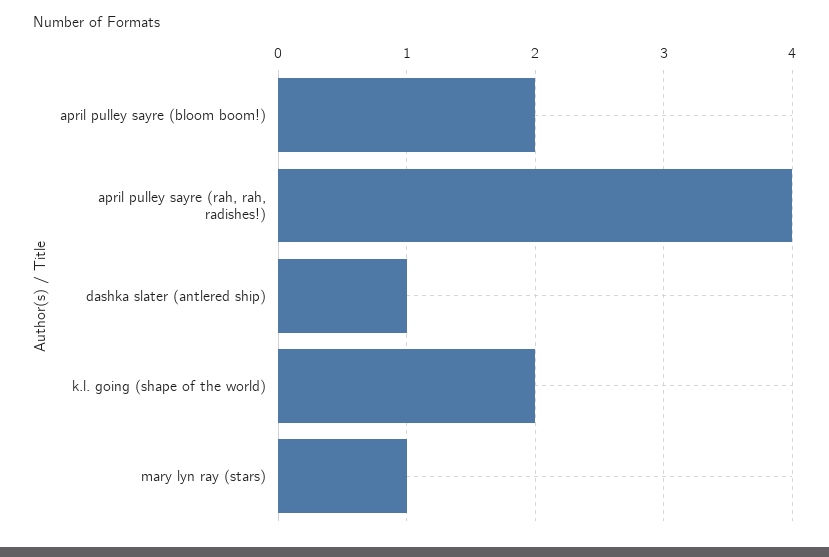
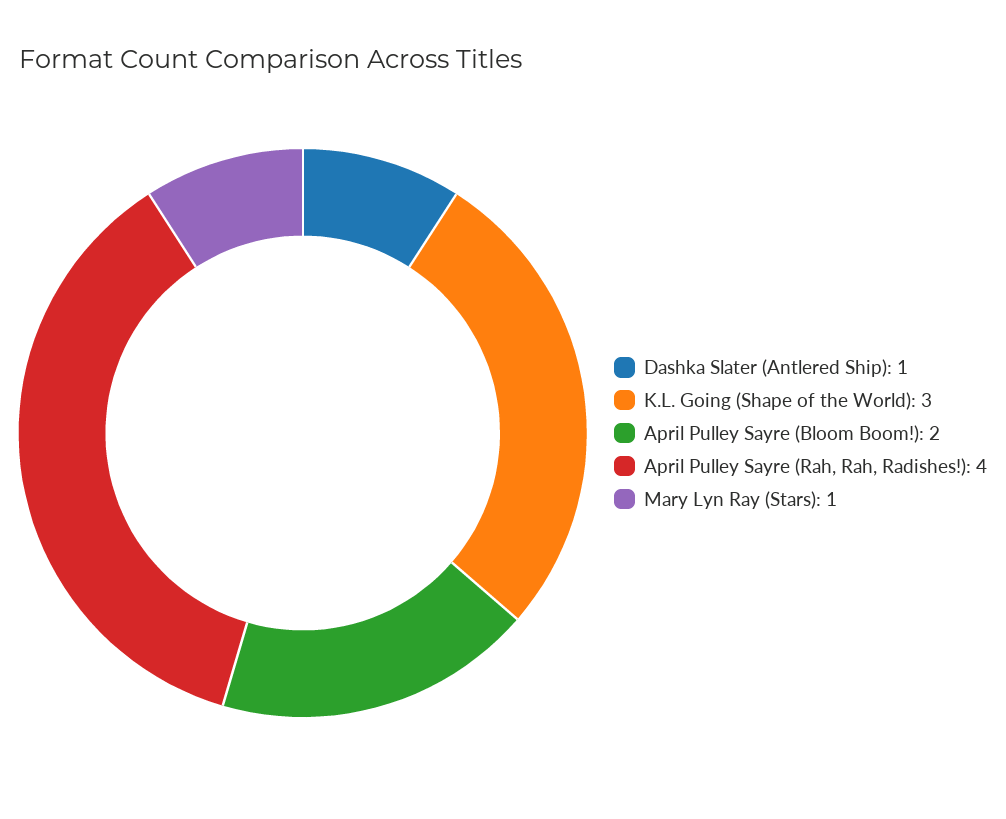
  {
    "april pulley sayre (bloom boom!)": 2,
    "april pulley sayre (rah, rah, radishes!)": 4,
    "dashka slater (antlered ship)": 1,
-   "k.l. going (shape of the world)": 2,
+   "k.l. going (shape of the world)": 3,
    "mary lyn ray (stars)": 1
  }

